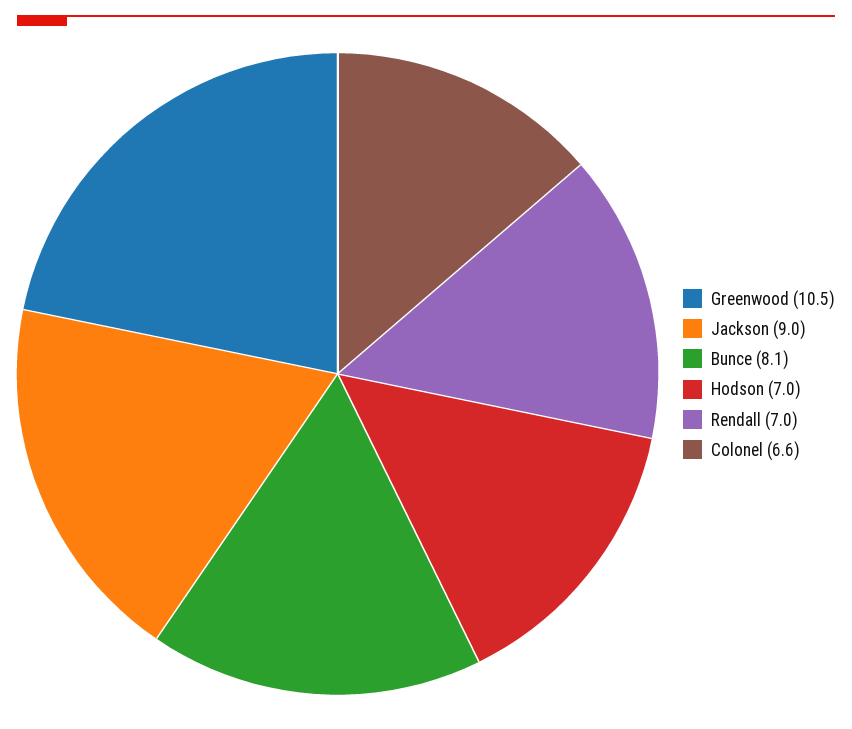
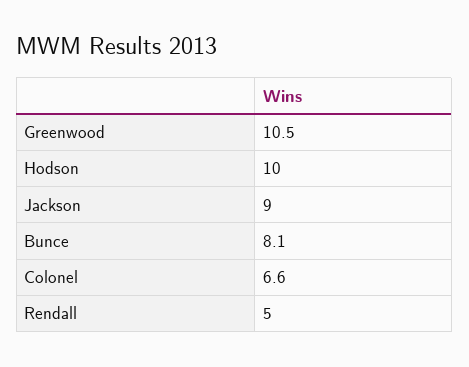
  {
    "Greenwood": 10.5,
    "Jackson": 9,
    "Bunce": 8.1,
-   "Hodson": 7,
+   "Hodson": 10,
-   "Rendall": 7,
+   "Rendall": 5,
    "Colonel": 6.6
  }

